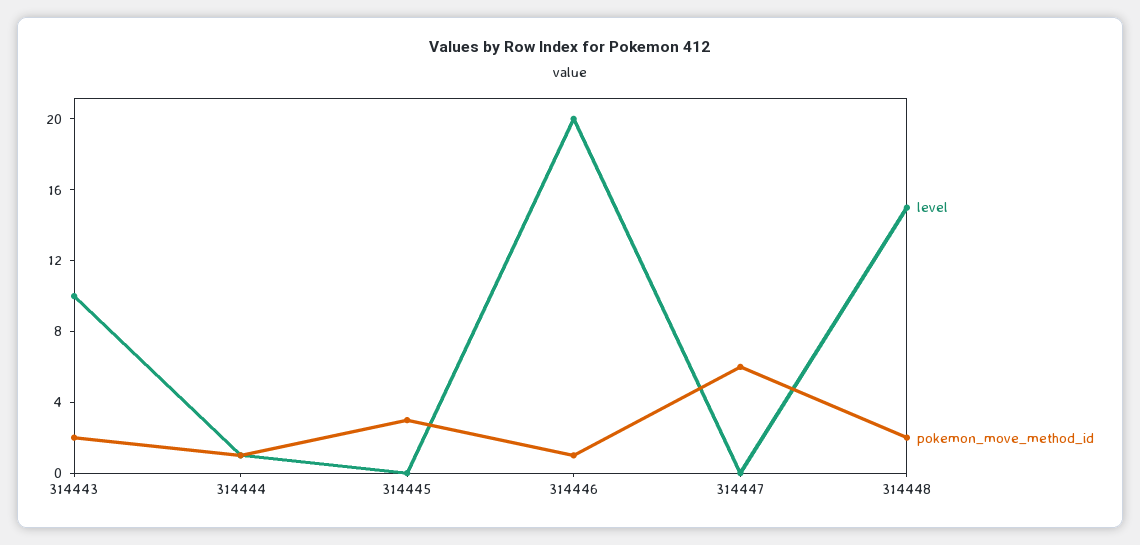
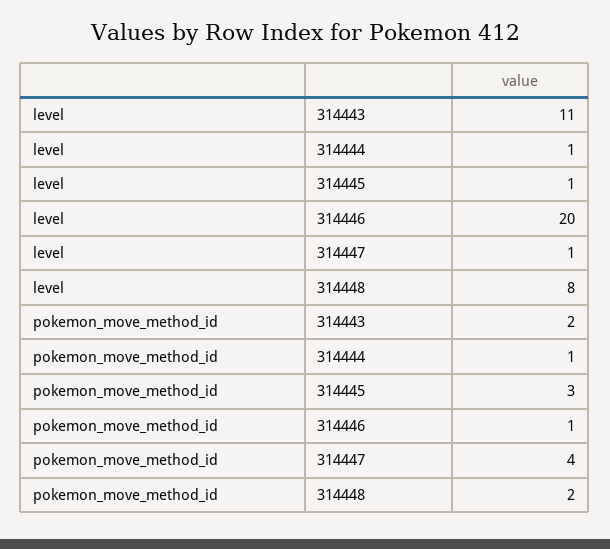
  {
    "level": {
-     "314443": 10,
+     "314443": 11,
      "314444": 1,
-     "314445": 0,
+     "314445": 1,
      "314446": 20,
-     "314447": 0,
+     "314447": 1,
-     "314448": 15
+     "314448": 8
    },
    "pokemon_move_method_id": {
      "314443": 2,
      "314444": 1,
      "314445": 3,
      "314446": 1,
-     "314447": 6,
+     "314447": 4,
      "314448": 2
    }
  }

